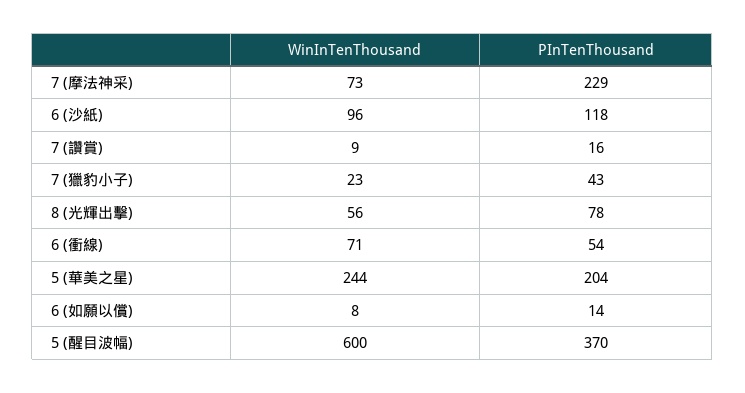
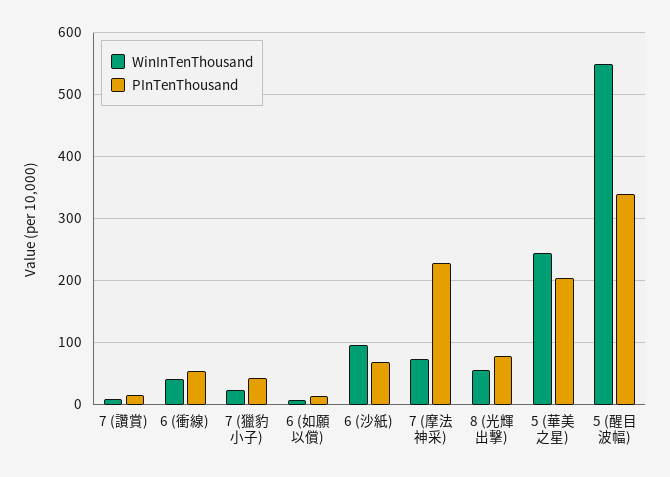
  {
    "WinInTenThousand": {
      "7 (摩法神采)": 73,
      "6 (沙紙)": 96,
      "7 (讚賞)": 9,
      "7 (獵豹小子)": 23,
      "8 (光輝出擊)": 56,
-     "6 (衝線)": 71,
+     "6 (衝線)": 40,
      "5 (華美之星)": 244,
      "6 (如願以償)": 8,
-     "5 (醒目波幅)": 600
+     "5 (醒目波幅)": 550
    },
    "PInTenThousand": {
      "7 (摩法神采)": 229,
-     "6 (沙紙)": 118,
+     "6 (沙紙)": 70,
      "7 (讚賞)": 16,
      "7 (獵豹小子)": 43,
      "8 (光輝出擊)": 78,
      "6 (衝線)": 54,
      "5 (華美之星)": 204,
      "6 (如願以償)": 14,
-     "5 (醒目波幅)": 370
+     "5 (醒目波幅)": 340
    }
  }

